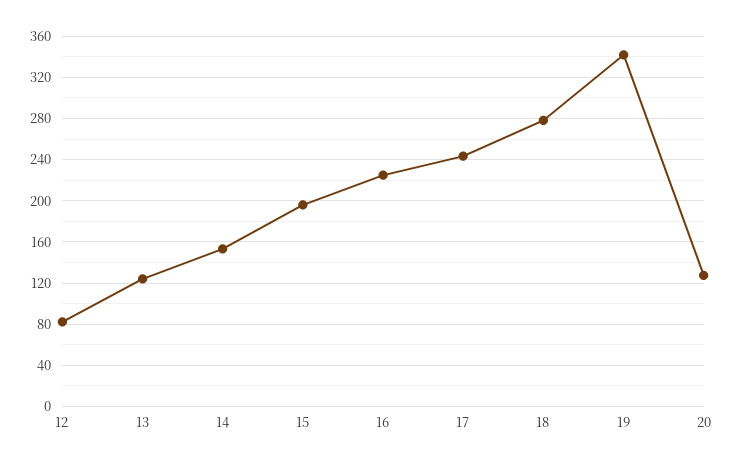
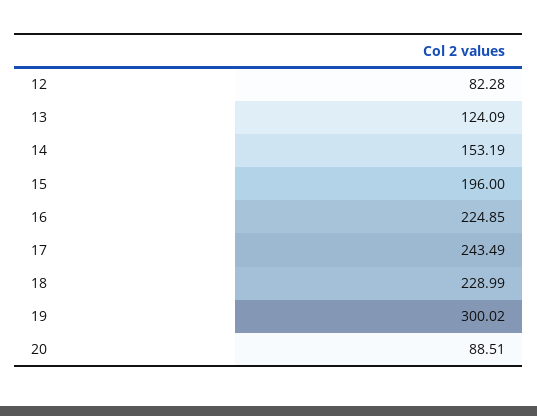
  {
    "12": 82.28,
    "13": 124.09,
    "14": 153.19,
    "15": 196,
    "16": 224.85,
    "17": 243.49,
-   "18": 280,
+   "18": 228.99,
-   "19": 340,
+   "19": 300.02,
-   "20": 130
+   "20": 88.51
  }

